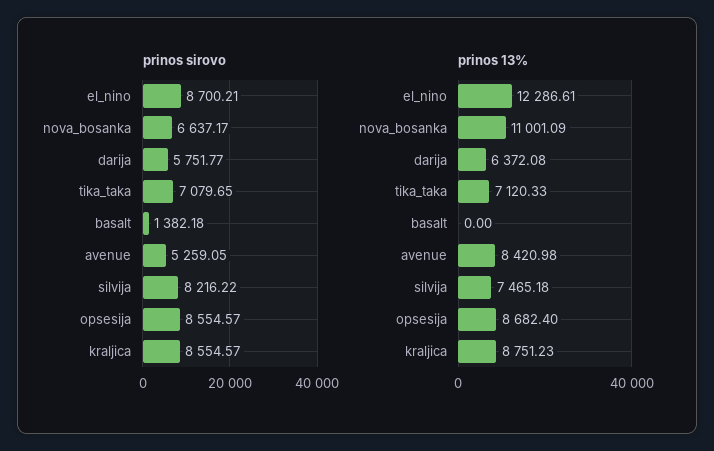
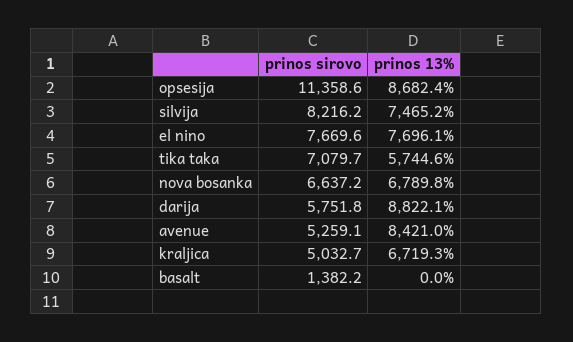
  {
    "prinos sirovo": {
-     "el_nino": 8700.21,
+     "el_nino": 7669.6,
      "nova_bosanka": 6637.17,
      "darija": 5751.77,
      "tika_taka": 7079.65,
      "basalt": 1382.18,
      "avenue": 5259.05,
      "silvija": 8216.22,
-     "opsesija": 8554.57,
+     "opsesija": 11358.6,
-     "kraljica": 8554.57
+     "kraljica": 5032.7
    },
    "prinos 13%": {
-     "el_nino": 12286.61,
+     "el_nino": 7696.1,
-     "nova_bosanka": 11001.09,
+     "nova_bosanka": 6789.8,
-     "darija": 6372.08,
+     "darija": 8822.1,
-     "tika_taka": 7120.33,
+     "tika_taka": 5744.6,
      "basalt": 0,
      "avenue": 8420.98,
      "silvija": 7465.18,
      "opsesija": 8682.4,
-     "kraljica": 8751.23
+     "kraljica": 6719.3
    }
  }

